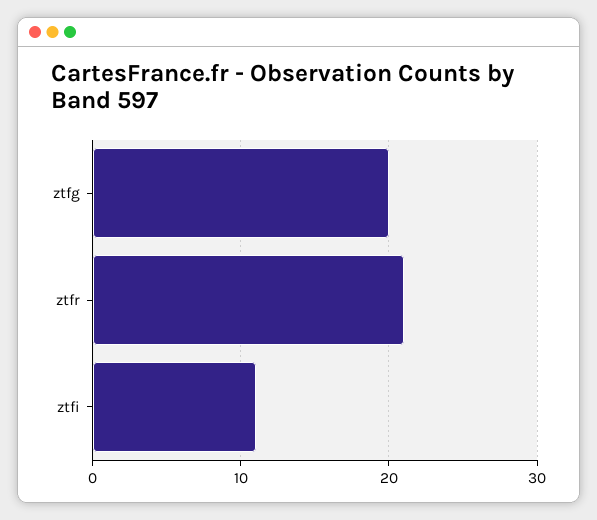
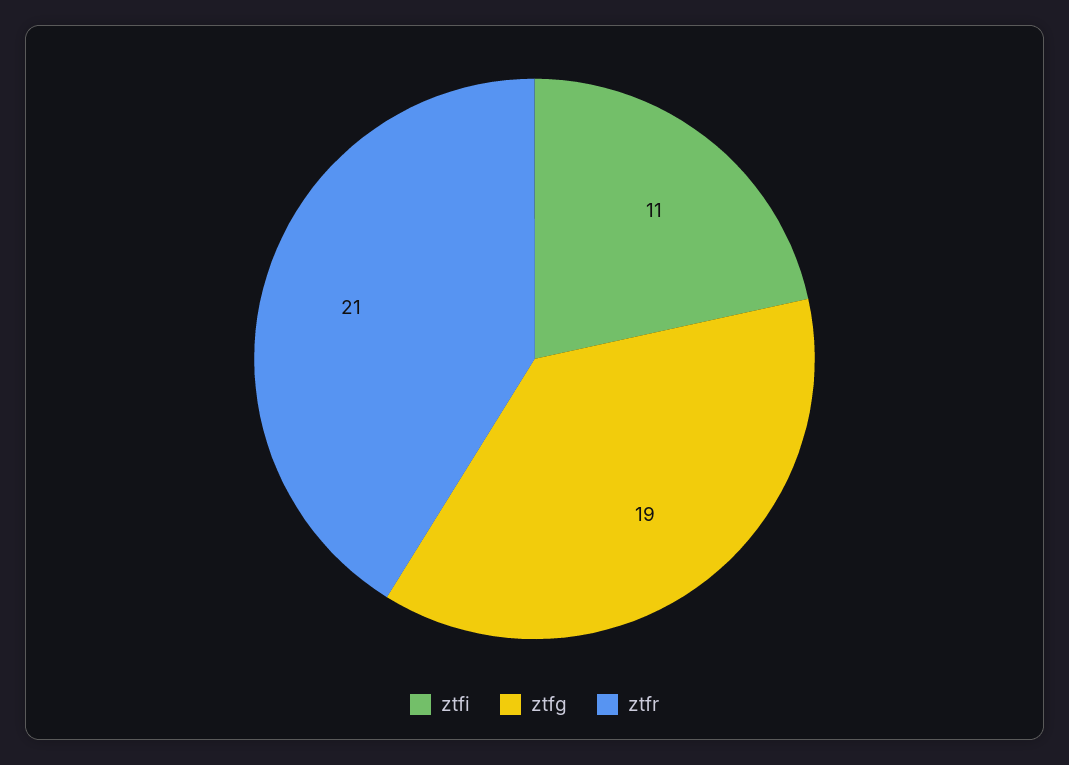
  {
-   "ztfg": 20,
+   "ztfg": 19,
    "ztfr": 21,
    "ztfi": 11
  }

